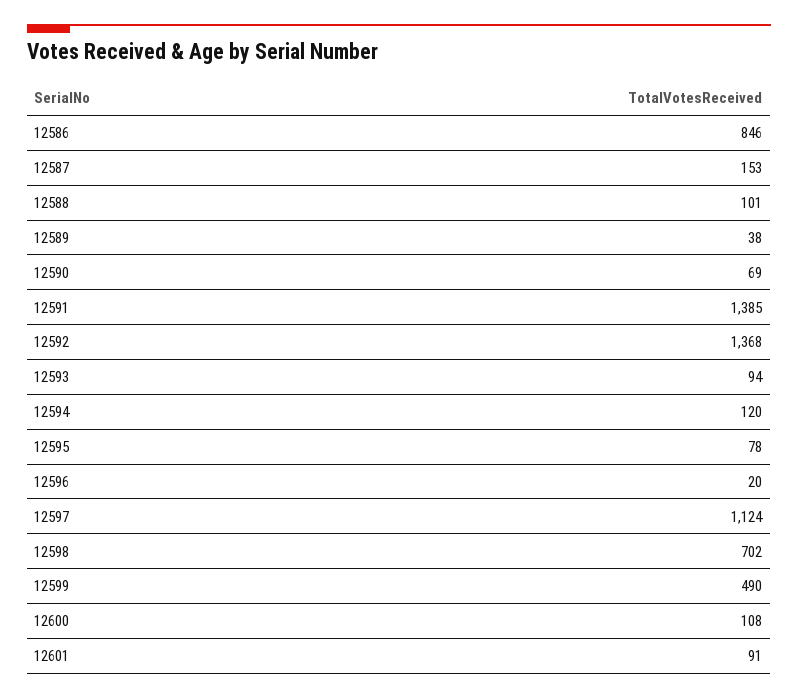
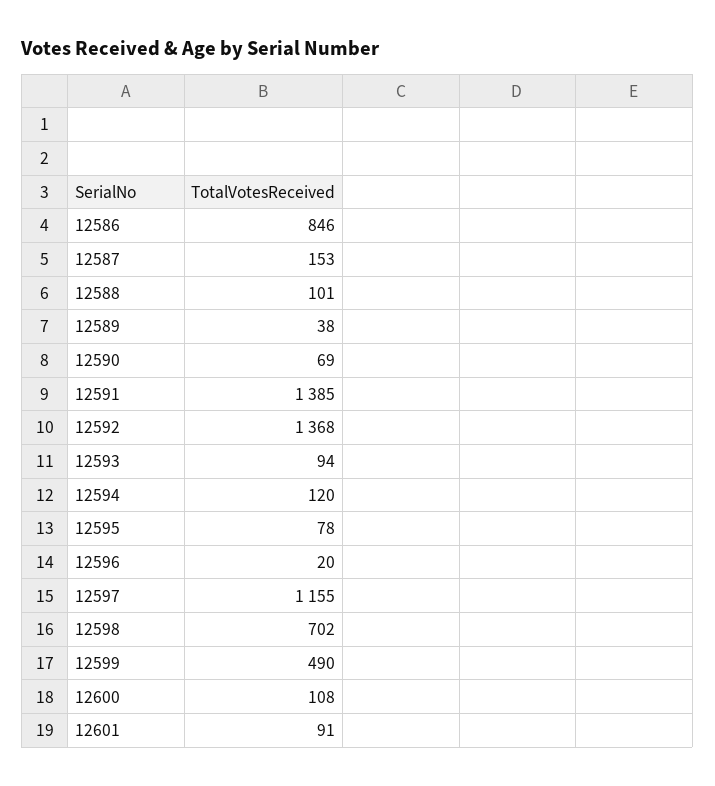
  {
    "12586": 846,
    "12587": 153,
    "12588": 101,
    "12589": 38,
    "12590": 69,
    "12591": 1385,
    "12592": 1368,
    "12593": 94,
    "12594": 120,
    "12595": 78,
    "12596": 20,
-   "12597": 1124,
+   "12597": 1155,
    "12598": 702,
    "12599": 490,
    "12600": 108,
    "12601": 91
  }

